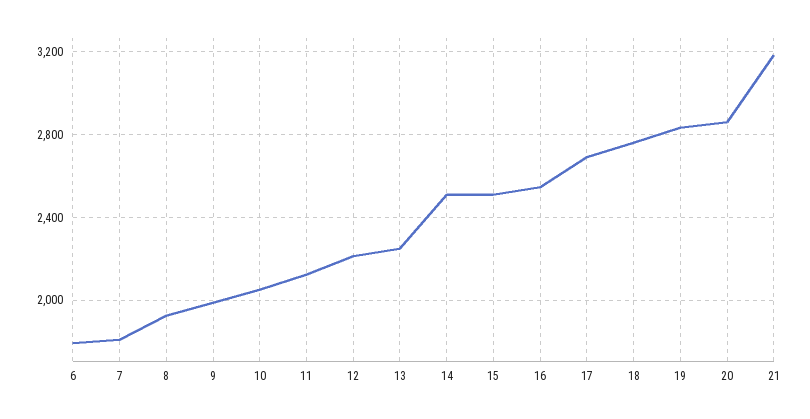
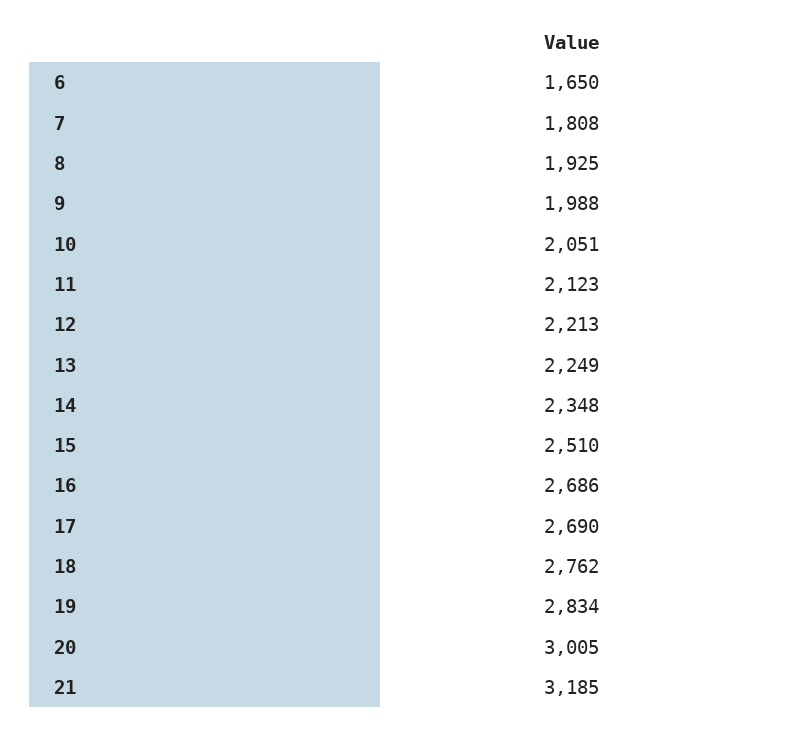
  {
-   "6": 1800,
+   "6": 1650,
    "7": 1808,
    "8": 1925,
    "9": 1988,
    "10": 2051,
    "11": 2123,
    "12": 2213,
    "13": 2249,
-   "14": 2500,
+   "14": 2348,
    "15": 2510,
-   "16": 2550,
+   "16": 2686,
    "17": 2690,
    "18": 2762,
    "19": 2834,
-   "20": 2850,
+   "20": 3005,
    "21": 3185
  }

